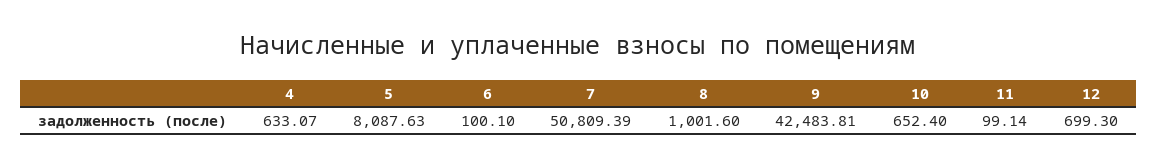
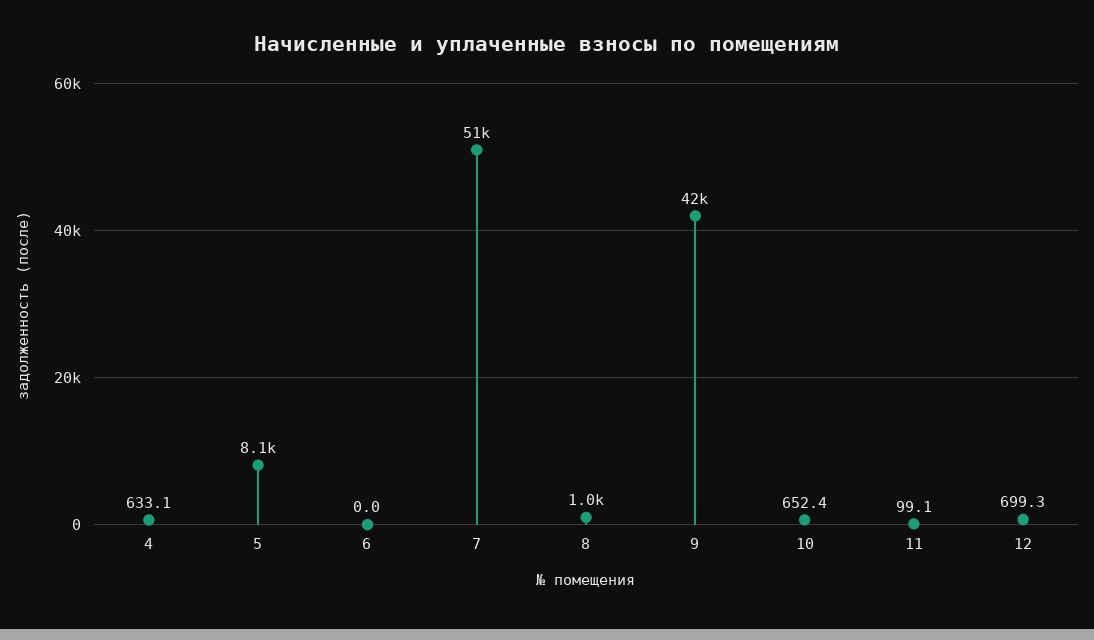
  {
    "4": 633.07,
    "5": 8087.63,
-   "6": 100.1,
+   "6": 0,
    "7": 50809.39,
    "8": 1001.6,
    "9": 42483.81,
    "10": 652.4,
    "11": 99.14,
    "12": 699.3
  }

